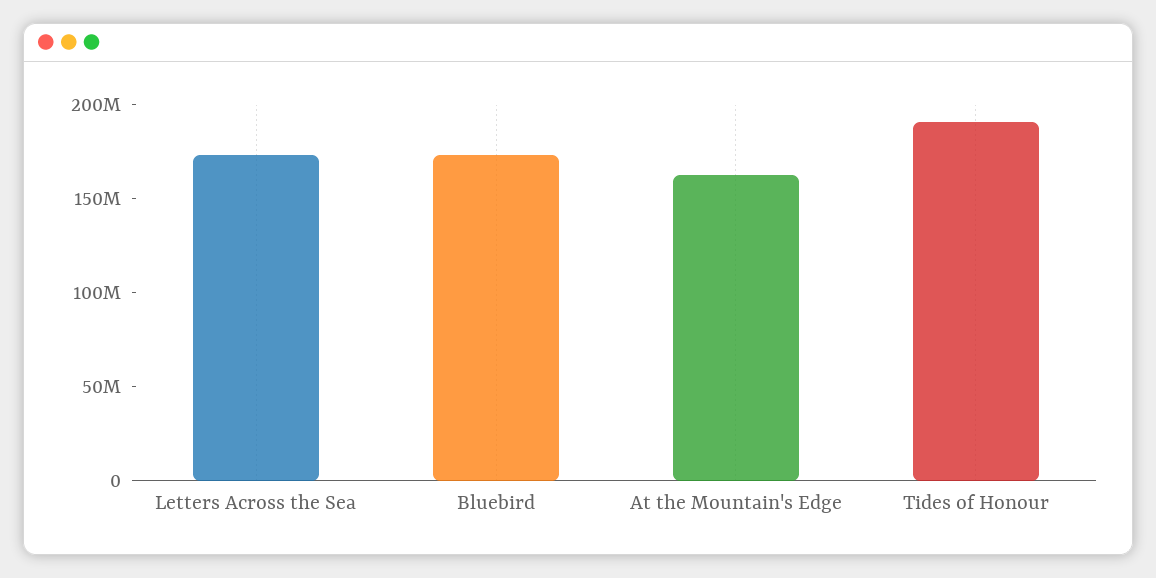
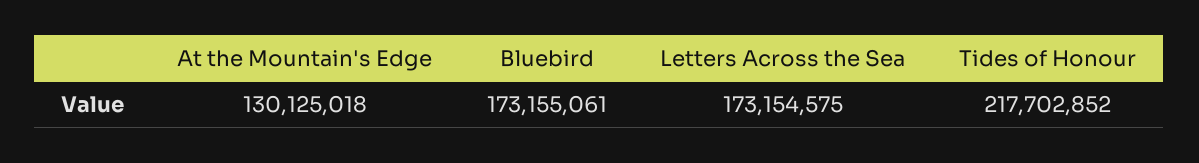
  {
    "Letters Across the Sea": 173154575,
    "Bluebird": 173155061,
-   "At the Mountain's Edge": 160000000,
+   "At the Mountain's Edge": 130125018,
-   "Tides of Honour": 190000000
+   "Tides of Honour": 217702852
  }

